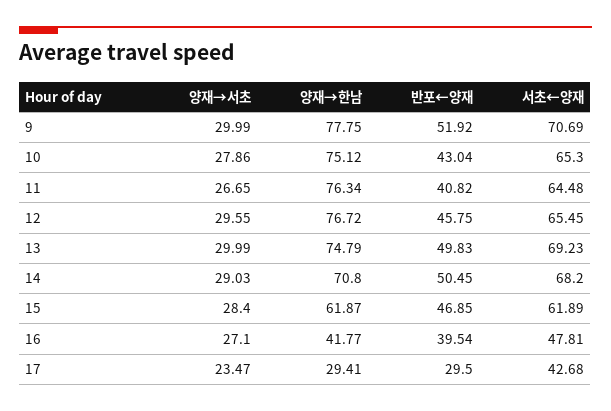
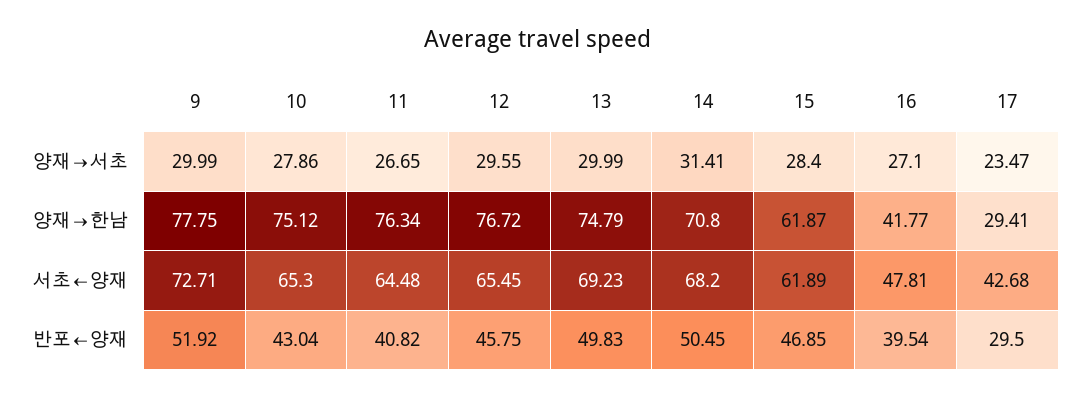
  {
    "양재→서초": {
      "9": 29.99,
      "10": 27.86,
      "11": 26.65,
      "12": 29.55,
      "13": 29.99,
-     "14": 29.03,
+     "14": 31.41,
      "15": 28.4,
      "16": 27.1,
      "17": 23.47
    },
    "양재→한남": {
      "9": 77.75,
      "10": 75.12,
      "11": 76.34,
      "12": 76.72,
      "13": 74.79,
      "14": 70.8,
      "15": 61.87,
      "16": 41.77,
      "17": 29.41
    },
    "반포←양재": {
      "9": 51.92,
      "10": 43.04,
      "11": 40.82,
      "12": 45.75,
      "13": 49.83,
      "14": 50.45,
      "15": 46.85,
      "16": 39.54,
      "17": 29.5
    },
    "서초←양재": {
-     "9": 70.69,
+     "9": 72.71,
      "10": 65.3,
      "11": 64.48,
      "12": 65.45,
      "13": 69.23,
      "14": 68.2,
      "15": 61.89,
      "16": 47.81,
      "17": 42.68
    }
  }

